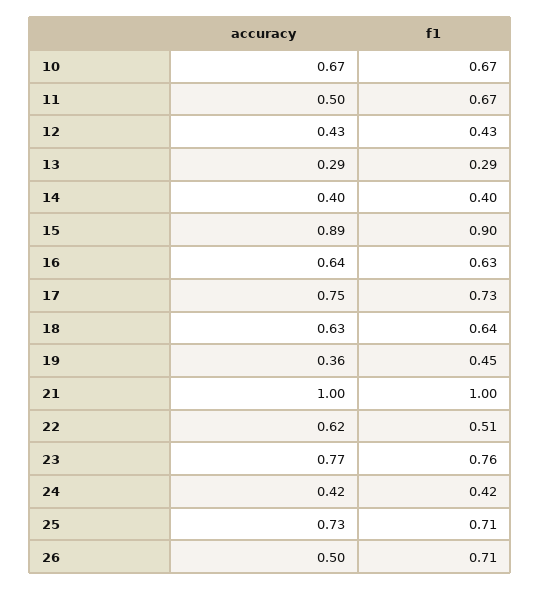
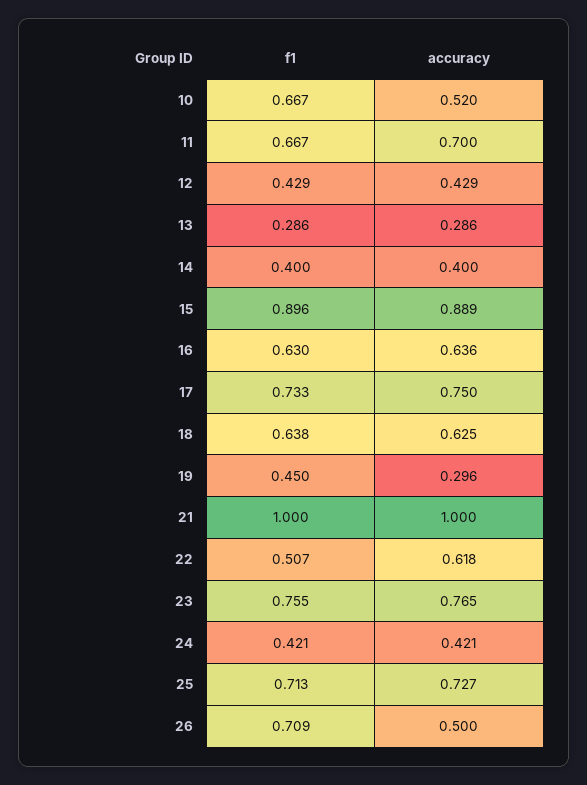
  {
    "accuracy": {
-     "10": 0.67,
+     "10": 0.52,
-     "11": 0.5,
+     "11": 0.7,
      "12": 0.429,
      "13": 0.286,
      "14": 0.4,
      "15": 0.889,
      "16": 0.636,
      "17": 0.75,
      "18": 0.625,
-     "19": 0.36,
+     "19": 0.296,
      "21": 1,
      "22": 0.618,
      "23": 0.765,
      "24": 0.421,
      "25": 0.727,
      "26": 0.5
    },
    "f1": {
      "10": 0.667,
      "11": 0.667,
      "12": 0.429,
      "13": 0.286,
      "14": 0.4,
      "15": 0.896,
      "16": 0.63,
      "17": 0.733,
      "18": 0.638,
      "19": 0.45,
      "21": 1,
      "22": 0.507,
      "23": 0.755,
      "24": 0.421,
      "25": 0.713,
      "26": 0.709
    }
  }

